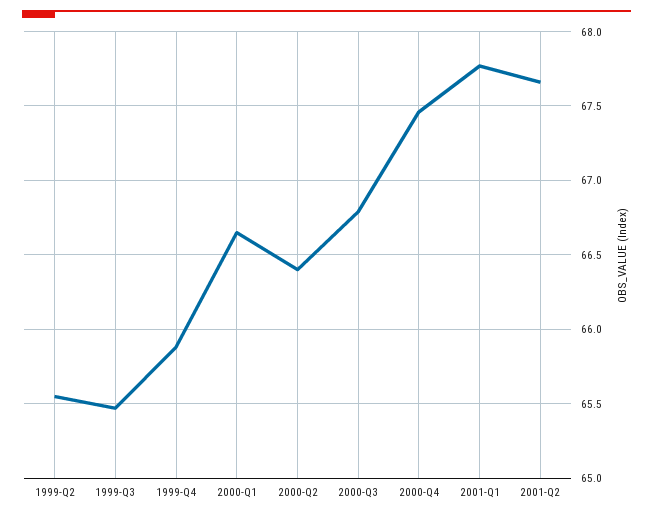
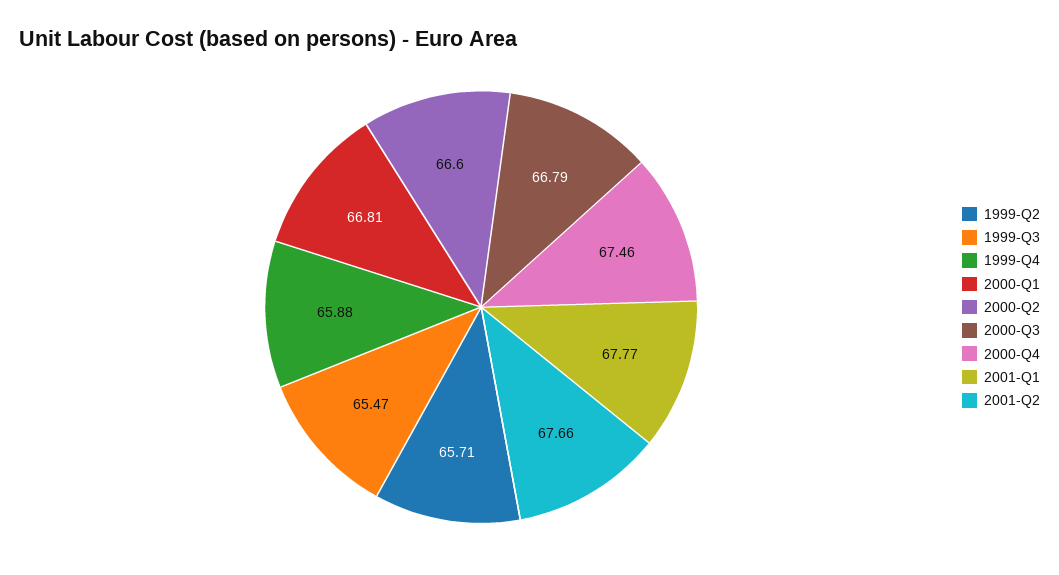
  {
-   "1999-Q2": 65.55,
+   "1999-Q2": 65.71,
    "1999-Q3": 65.47,
    "1999-Q4": 65.88,
-   "2000-Q1": 66.65,
+   "2000-Q1": 66.81,
-   "2000-Q2": 66.4,
+   "2000-Q2": 66.6,
    "2000-Q3": 66.79,
    "2000-Q4": 67.46,
    "2001-Q1": 67.77,
    "2001-Q2": 67.66
  }

